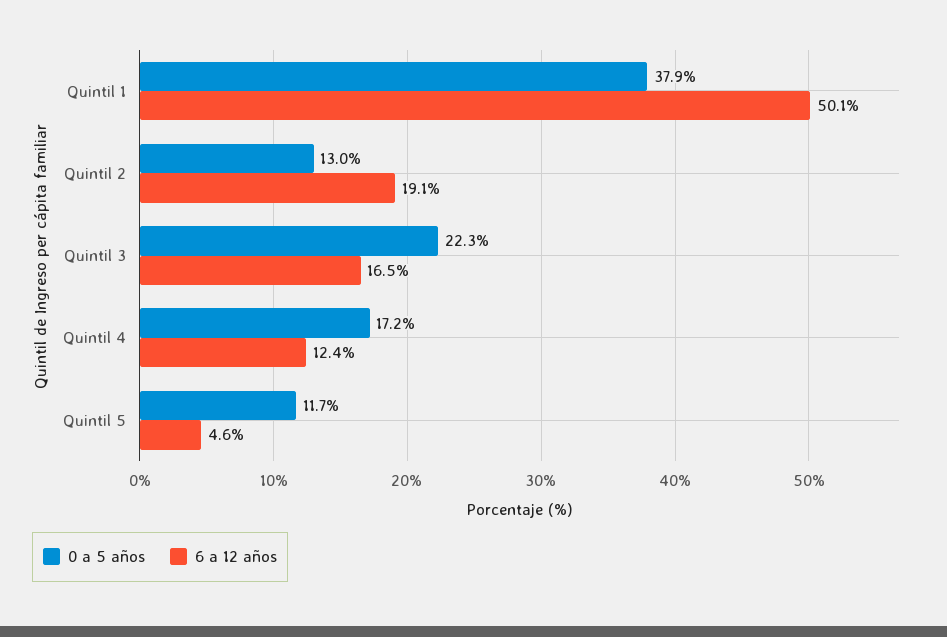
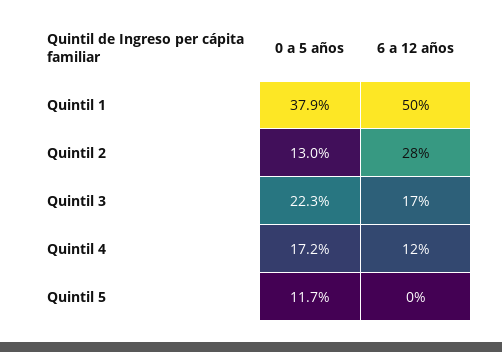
  {
    "0 a 5 años": {
      "Quintil 1": 37.9,
      "Quintil 2": 13,
      "Quintil 3": 22.3,
      "Quintil 4": 17.2,
      "Quintil 5": 11.7
    },
    "6 a 12 años": {
      "Quintil 1": 50.1,
-     "Quintil 2": 19.1,
+     "Quintil 2": 28,
      "Quintil 3": 16.5,
      "Quintil 4": 12.4,
-     "Quintil 5": 4.6
+     "Quintil 5": 0
    }
  }

